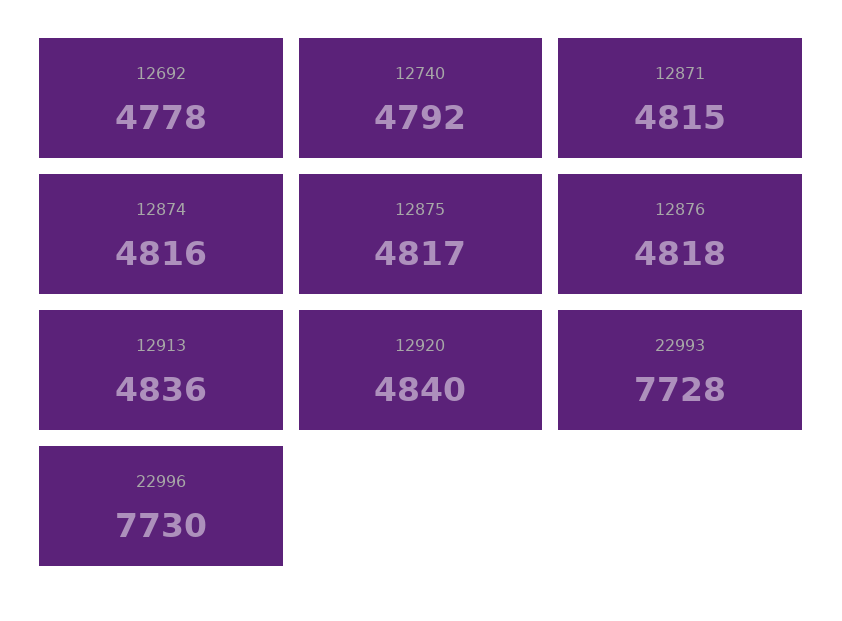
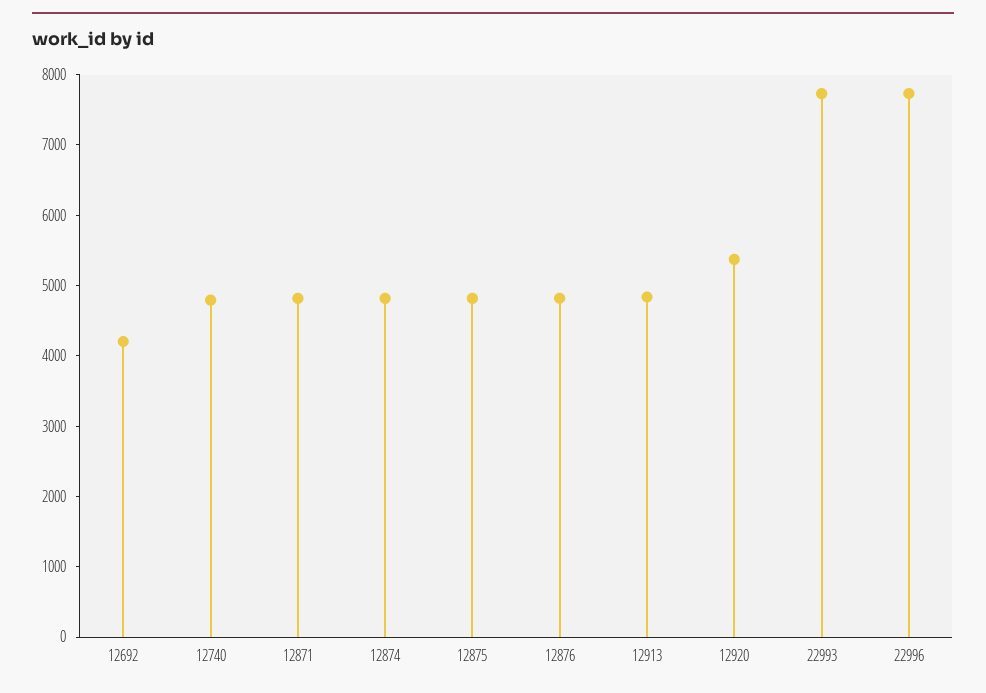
  {
-   "12692": 4778,
+   "12692": 4200,
    "12740": 4792,
    "12871": 4815,
    "12874": 4816,
    "12875": 4817,
    "12876": 4818,
    "12913": 4836,
-   "12920": 4840,
+   "12920": 5400,
    "22993": 7728,
    "22996": 7730
  }

